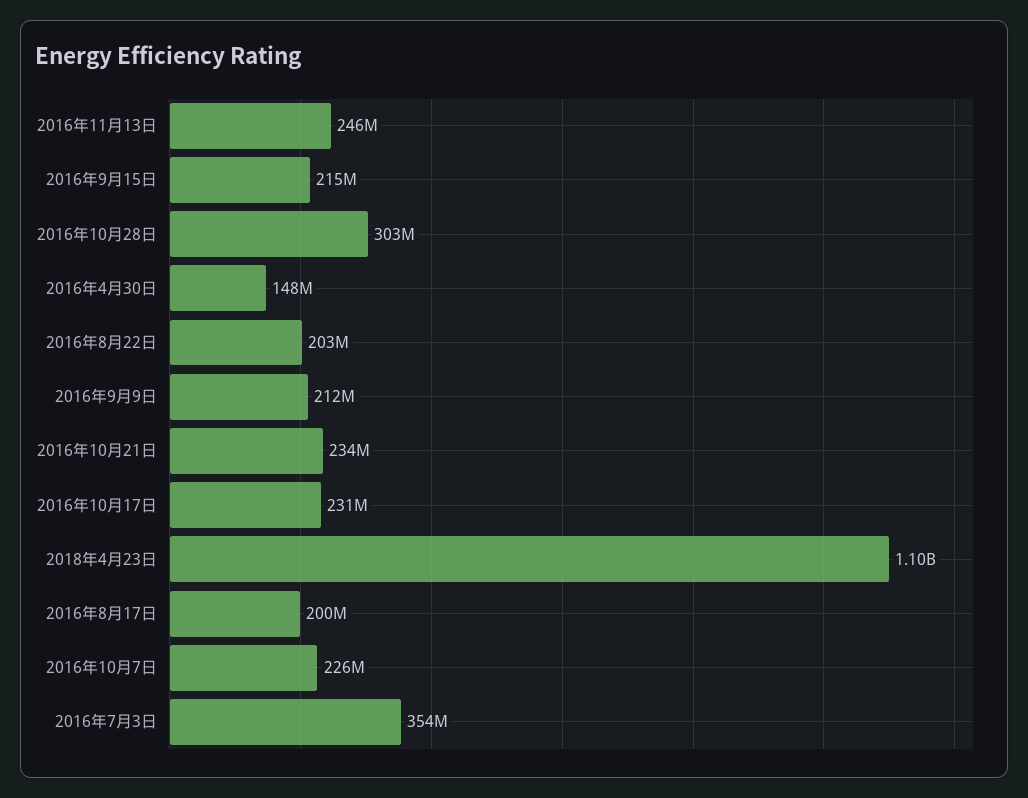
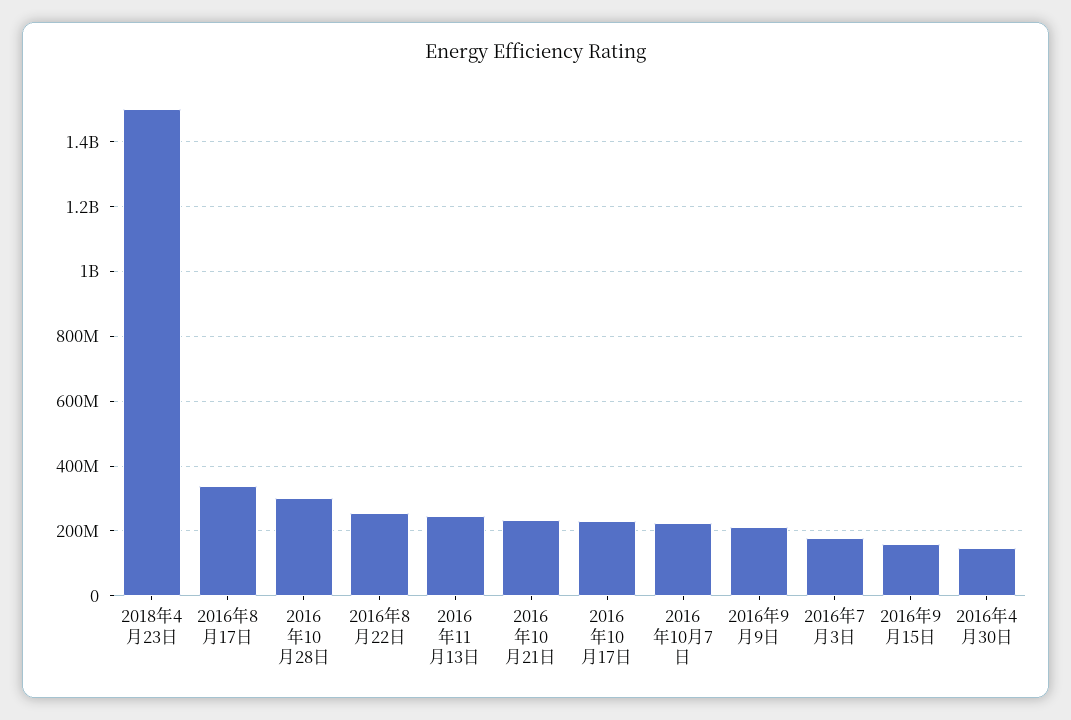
  {
    "2016年11月13日": 246000000,
-   "2016年9月15日": 215000000,
+   "2016年9月15日": 160000000,
    "2016年10月28日": 303000000,
    "2016年4月30日": 148000000,
-   "2016年8月22日": 203000000,
+   "2016年8月22日": 260000000,
    "2016年9月9日": 212000000,
    "2016年10月21日": 234000000,
    "2016年10月17日": 231000000,
-   "2018年4月23日": 1100000000,
+   "2018年4月23日": 1500000000,
-   "2016年8月17日": 200000000,
+   "2016年8月17日": 340000000,
    "2016年10月7日": 226000000,
-   "2016年7月3日": 354000000
+   "2016年7月3日": 180000000
  }

